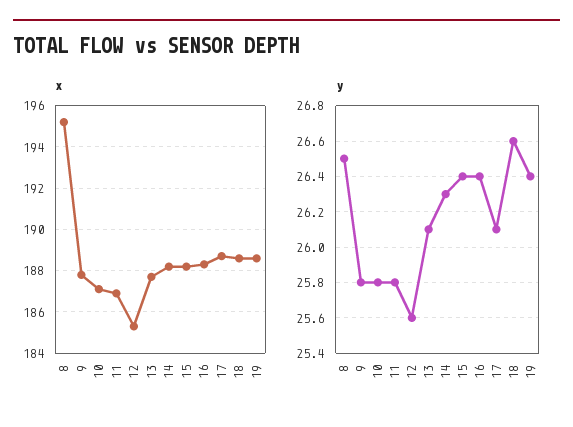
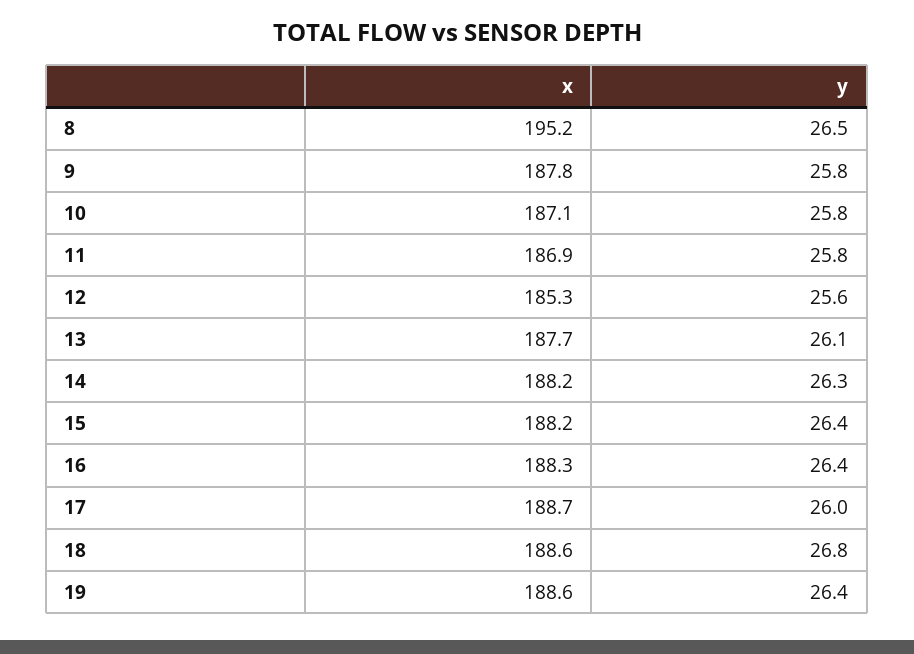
  {
    "x": {
      "8": 195.2,
      "9": 187.8,
      "10": 187.1,
      "11": 186.9,
      "12": 185.3,
      "13": 187.7,
      "14": 188.2,
      "15": 188.2,
      "16": 188.3,
      "17": 188.7,
      "18": 188.6,
      "19": 188.6
    },
    "y": {
      "8": 26.5,
      "9": 25.8,
      "10": 25.8,
      "11": 25.8,
      "12": 25.6,
      "13": 26.1,
      "14": 26.3,
      "15": 26.4,
      "16": 26.4,
-     "17": 26.1,
+     "17": 26,
-     "18": 26.6,
+     "18": 26.8,
      "19": 26.4
    }
  }

